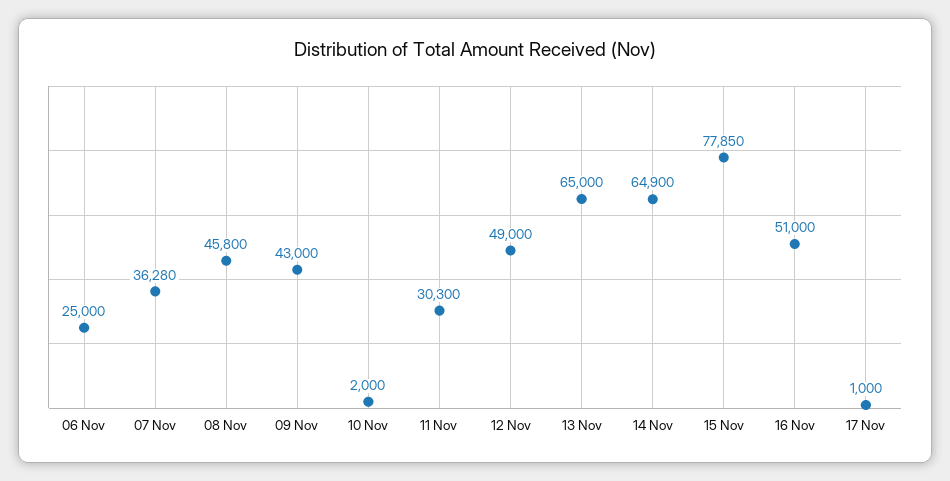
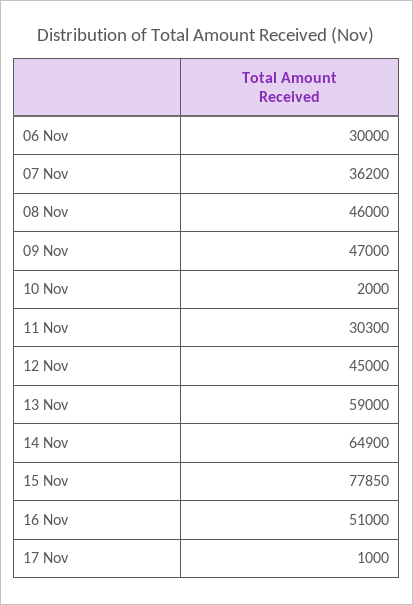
  {
-   "06 Nov": 25000,
+   "06 Nov": 30000,
-   "07 Nov": 36280,
+   "07 Nov": 36200,
-   "08 Nov": 45800,
+   "08 Nov": 46000,
-   "09 Nov": 43000,
+   "09 Nov": 47000,
    "10 Nov": 2000,
    "11 Nov": 30300,
-   "12 Nov": 49000,
+   "12 Nov": 45000,
-   "13 Nov": 65000,
+   "13 Nov": 59000,
    "14 Nov": 64900,
    "15 Nov": 77850,
    "16 Nov": 51000,
    "17 Nov": 1000
  }

